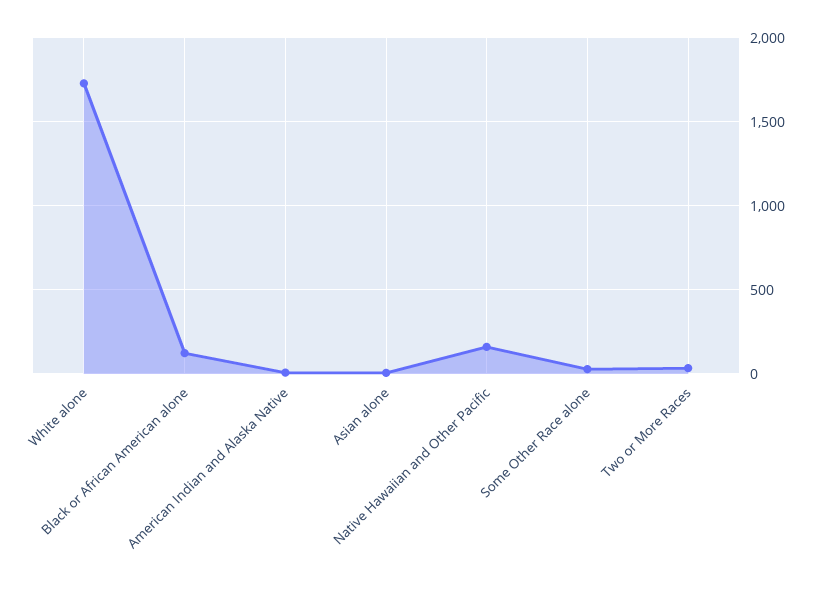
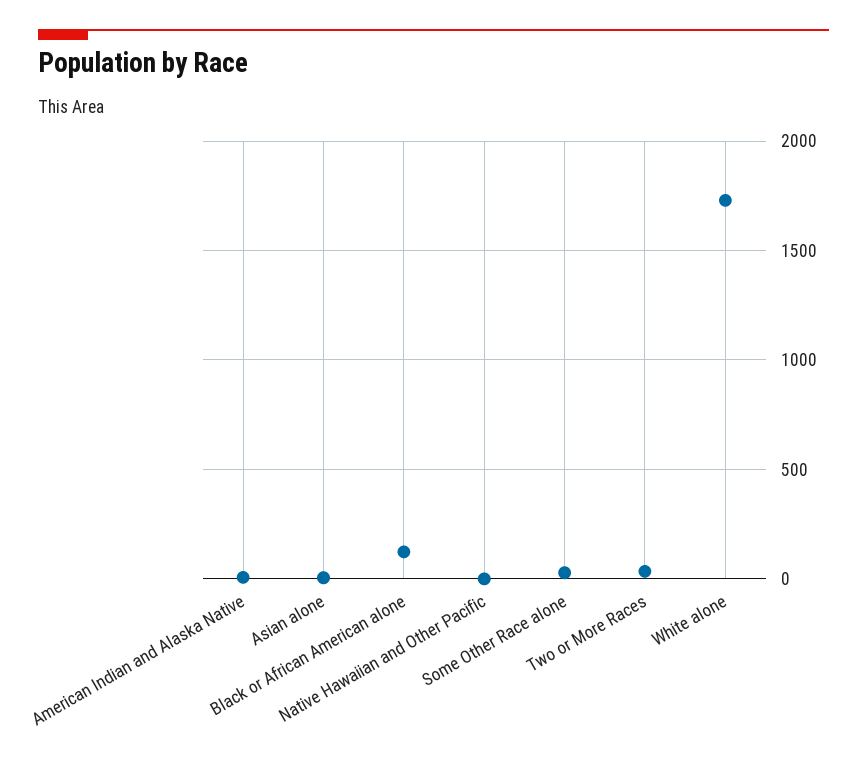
  {
    "White alone": 1750,
    "Black or African American alone": 100,
    "American Indian and Alaska Native": 0,
    "Asian alone": 0,
-   "Native Hawaiian and Other Pacific": 150,
+   "Native Hawaiian and Other Pacific": 0,
    "Some Other Race alone": 50,
    "Two or More Races": 50
  }

